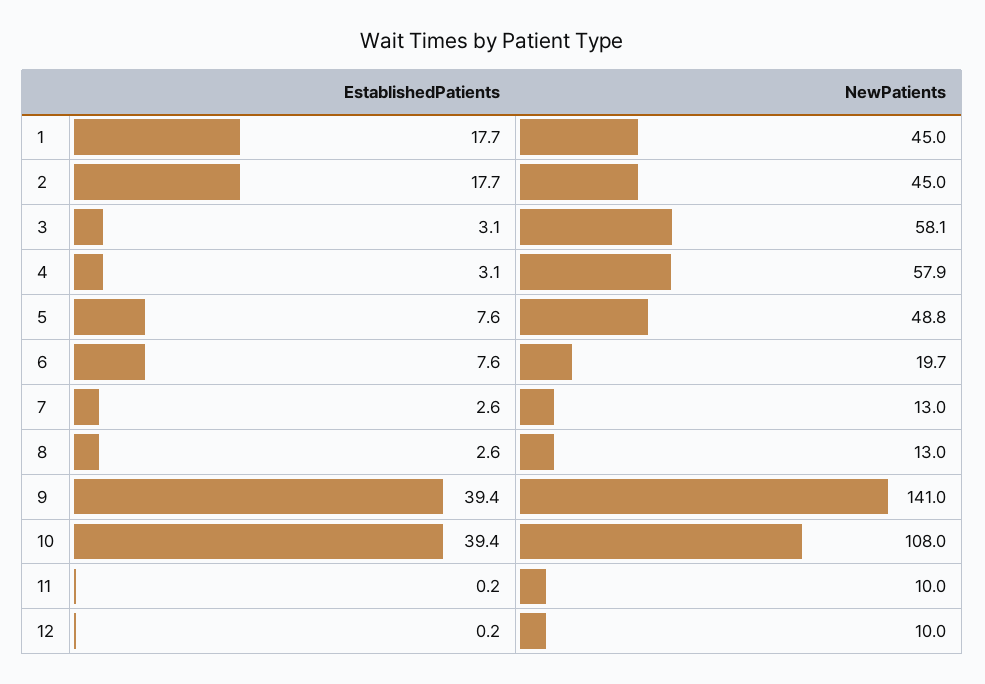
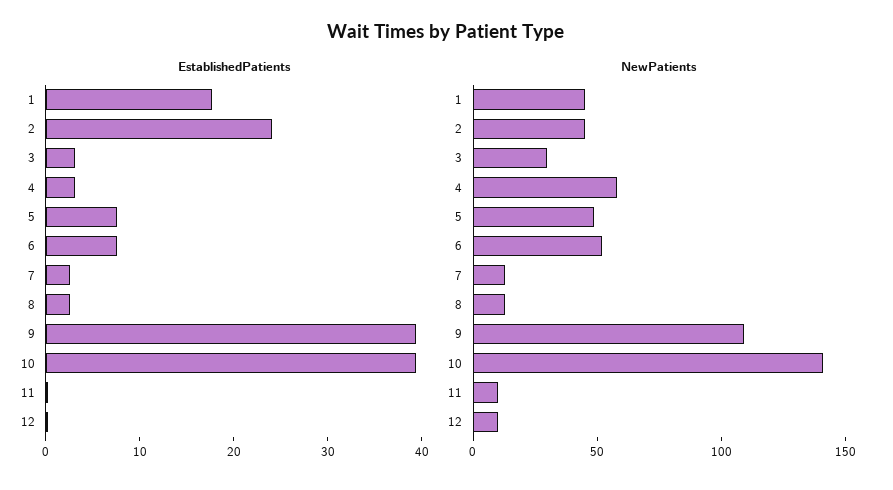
  {
    "EstablishedPatients": {
      "1": 17.7,
-     "2": 17.7,
+     "2": 24,
      "3": 3.1,
      "4": 3.1,
      "5": 7.6,
      "6": 7.6,
      "7": 2.6,
      "8": 2.6,
      "9": 39.4,
      "10": 39.4,
      "11": 0.2,
      "12": 0.2
    },
    "NewPatients": {
      "1": 45,
      "2": 45,
-     "3": 58.1,
+     "3": 30,
      "4": 57.9,
      "5": 48.8,
-     "6": 19.7,
+     "6": 50,
      "7": 13,
      "8": 13,
-     "9": 141,
+     "9": 110,
-     "10": 108,
+     "10": 140,
      "11": 10,
      "12": 10
    }
  }

